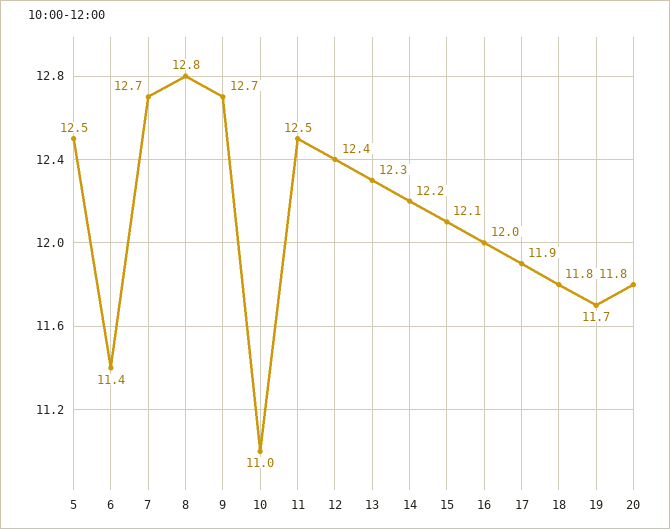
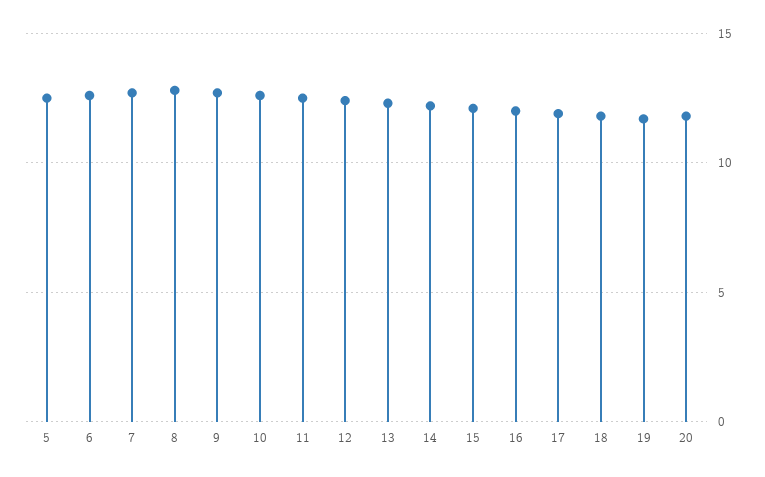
  {
    "5": 12.5,
-   "6": 11.4,
+   "6": 12.5,
    "7": 12.7,
    "8": 12.8,
    "9": 12.7,
-   "10": 11,
+   "10": 12.5,
    "11": 12.5,
    "12": 12.4,
    "13": 12.3,
    "14": 12.2,
    "15": 12.1,
    "16": 12,
    "17": 11.9,
    "18": 11.8,
    "19": 11.7,
    "20": 11.8
  }

